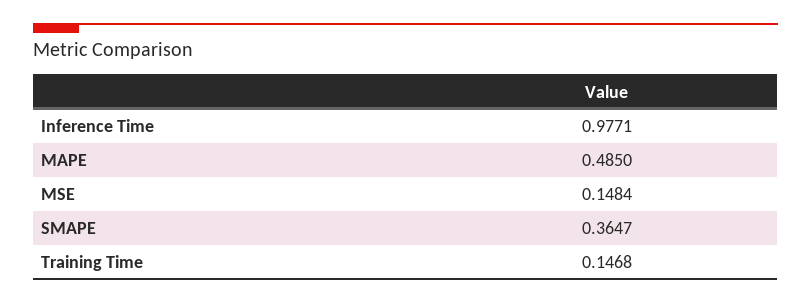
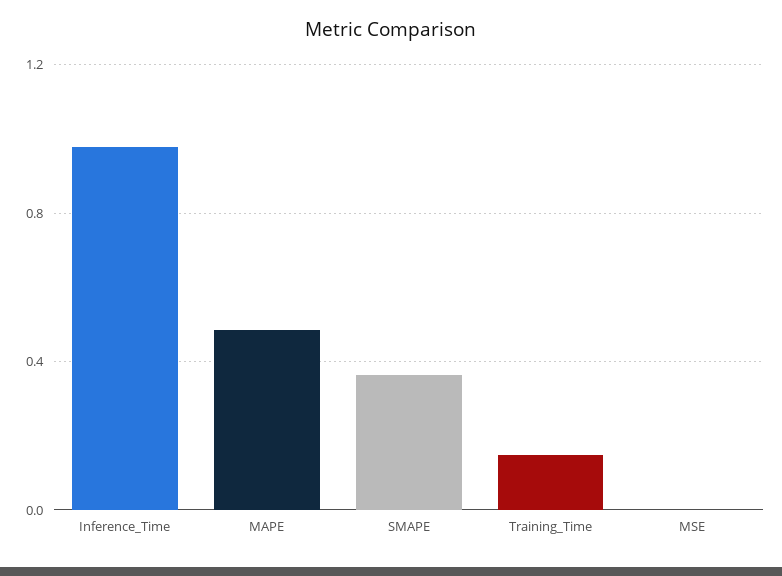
  {
    "Inference Time": 0.9771,
    "MAPE": 0.485,
-   "MSE": 0.1484,
+   "MSE": 0,
    "SMAPE": 0.3647,
    "Training Time": 0.1468
  }

